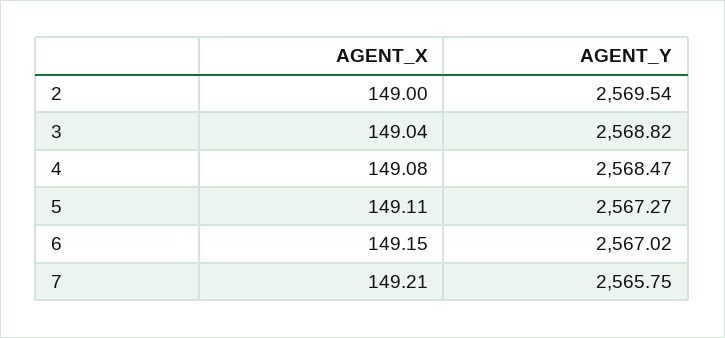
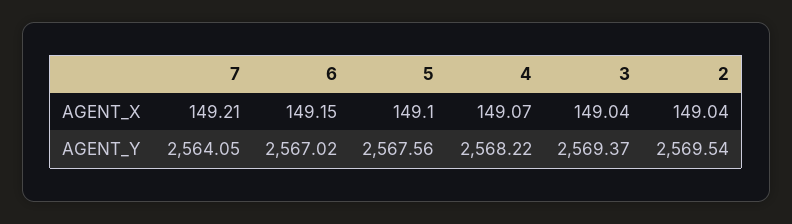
  {
    "AGENT_X": {
-     "2": 149,
+     "2": 149.04,
      "3": 149.04,
-     "4": 149.08,
+     "4": 149.07,
-     "5": 149.11,
+     "5": 149.1,
      "6": 149.15,
      "7": 149.21
    },
    "AGENT_Y": {
      "2": 2569.54,
-     "3": 2568.82,
+     "3": 2569.37,
-     "4": 2568.47,
+     "4": 2568.22,
-     "5": 2567.27,
+     "5": 2567.56,
      "6": 2567.02,
-     "7": 2565.75
+     "7": 2564.05
    }
  }

